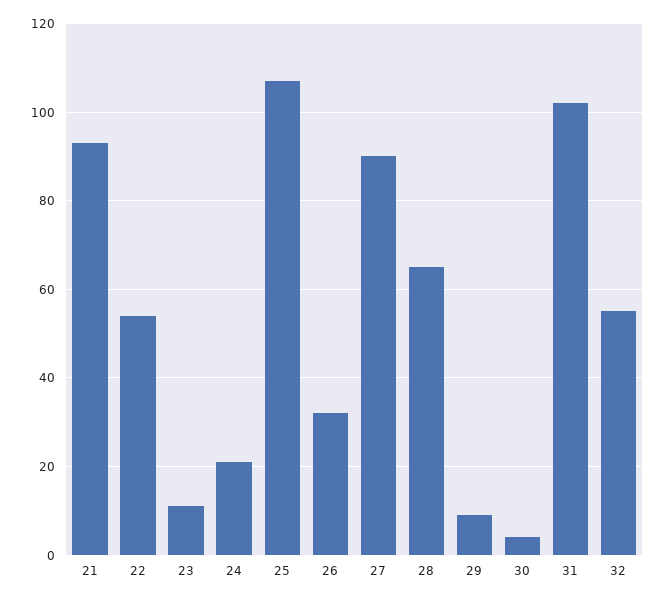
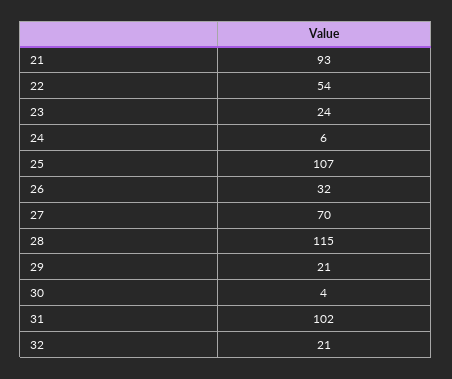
  {
    "21": 93,
    "22": 54,
-   "23": 10,
+   "23": 24,
-   "24": 20,
+   "24": 6,
    "25": 107,
    "26": 32,
-   "27": 90,
+   "27": 70,
-   "28": 65,
+   "28": 115,
-   "29": 10,
+   "29": 21,
    "30": 4,
    "31": 102,
-   "32": 55
+   "32": 21
  }

